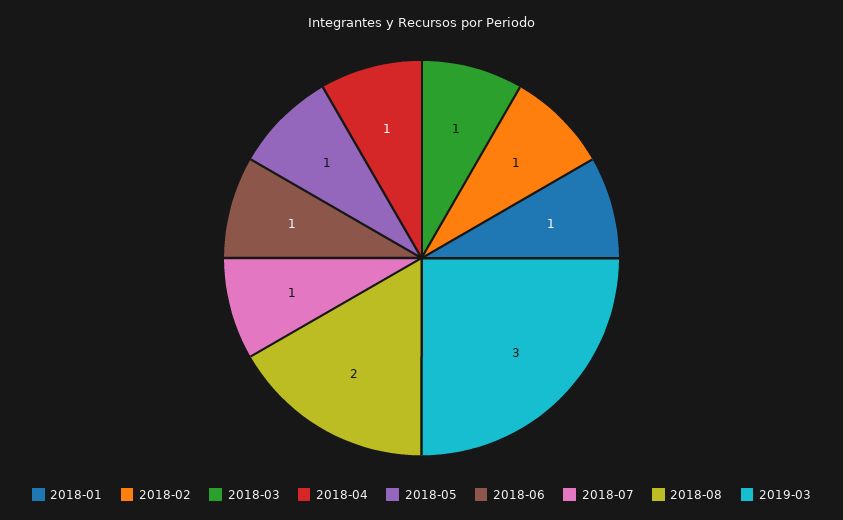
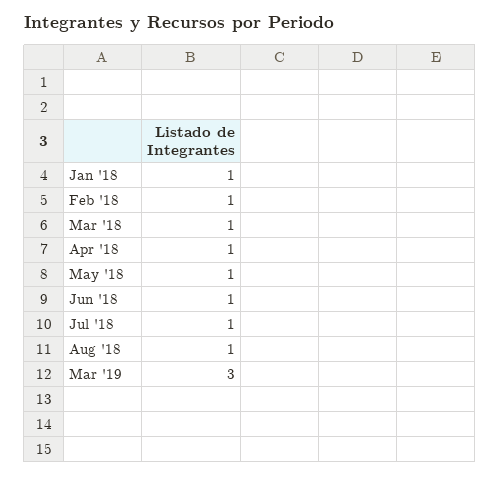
  {
    "2018-01": 1,
    "2018-02": 1,
    "2018-03": 1,
    "2018-04": 1,
    "2018-05": 1,
    "2018-06": 1,
    "2018-07": 1,
-   "2018-08": 2,
+   "2018-08": 1,
    "2019-03": 3
  }

